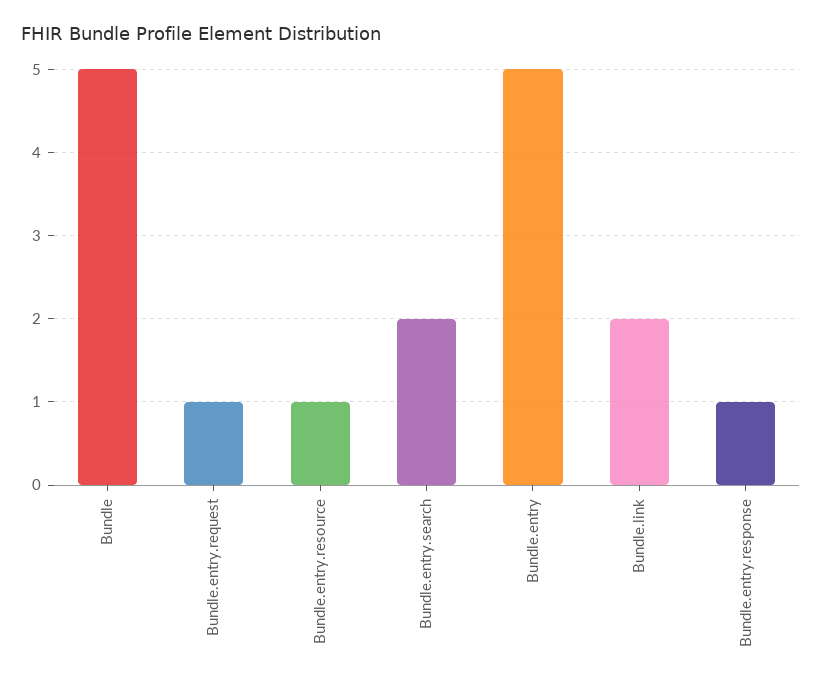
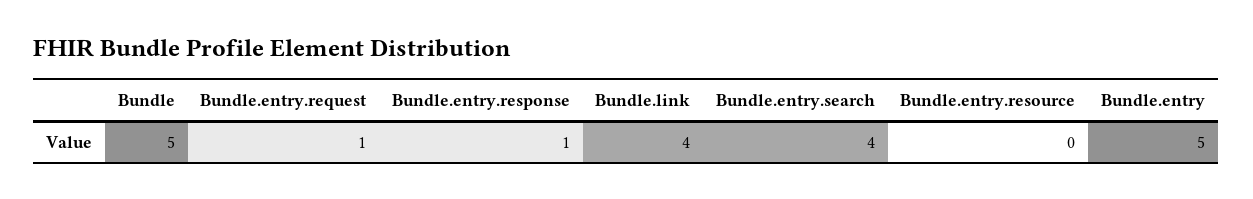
  {
    "Bundle": 5,
    "Bundle.entry.request": 1,
-   "Bundle.entry.resource": 1,
+   "Bundle.entry.resource": 0,
-   "Bundle.entry.search": 2,
+   "Bundle.entry.search": 4,
    "Bundle.entry": 5,
-   "Bundle.link": 2,
+   "Bundle.link": 4,
    "Bundle.entry.response": 1
  }

